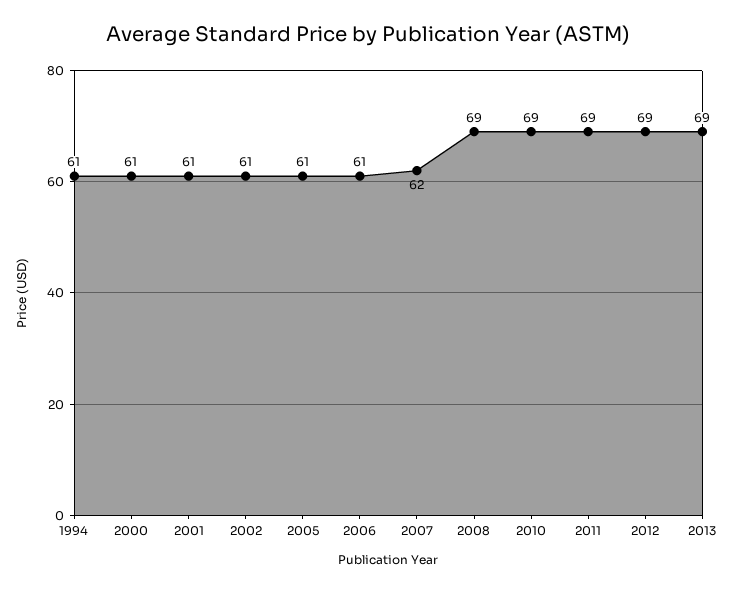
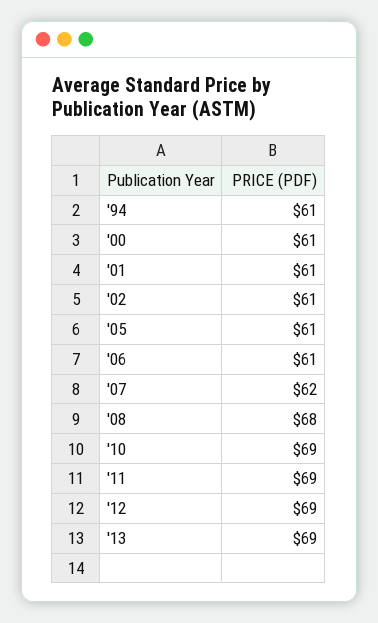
  {
    "1994": 61,
    "2000": 61,
    "2001": 61,
    "2002": 61,
    "2005": 61,
    "2006": 61,
    "2007": 62,
-   "2008": 69,
+   "2008": 68,
    "2010": 69,
    "2011": 69,
    "2012": 69,
    "2013": 69
  }

